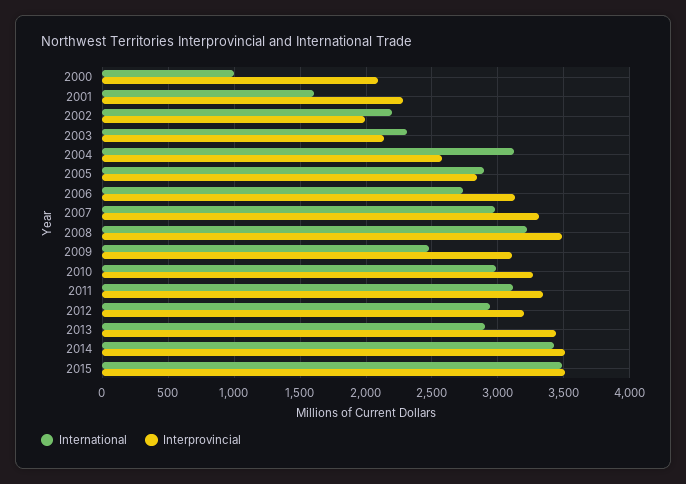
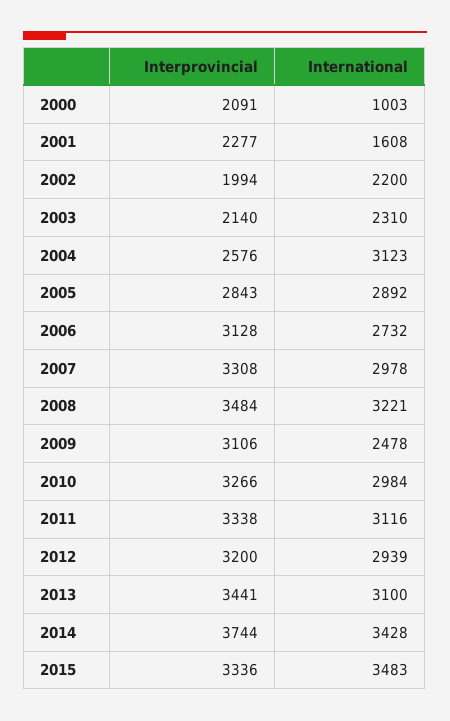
  {
    "International": {
      "2000": 1003,
      "2001": 1608,
      "2002": 2200,
      "2003": 2310,
      "2004": 3123,
      "2005": 2892,
      "2006": 2732,
      "2007": 2978,
      "2008": 3221,
      "2009": 2478,
      "2010": 2984,
      "2011": 3116,
      "2012": 2939,
-     "2013": 2900,
+     "2013": 3100,
      "2014": 3428,
      "2015": 3483
    },
    "Interprovincial": {
      "2000": 2091,
      "2001": 2277,
      "2002": 1994,
      "2003": 2140,
      "2004": 2576,
      "2005": 2843,
      "2006": 3128,
      "2007": 3308,
      "2008": 3484,
      "2009": 3106,
      "2010": 3266,
      "2011": 3338,
      "2012": 3200,
      "2013": 3441,
-     "2014": 3500,
+     "2014": 3744,
-     "2015": 3500
+     "2015": 3336
    }
  }

